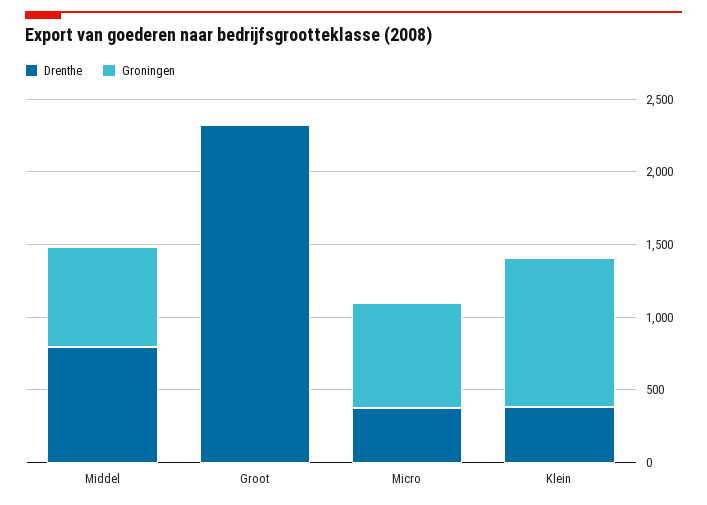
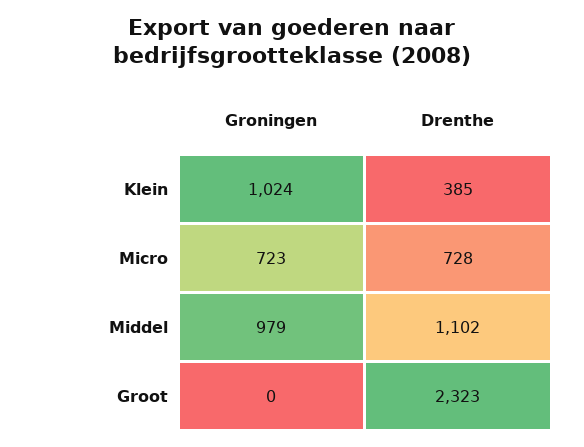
  {
    "Drenthe": {
-     "Middel": 800,
+     "Middel": 1102,
      "Groot": 2323,
-     "Micro": 400,
+     "Micro": 728,
      "Klein": 385
    },
    "Groningen": {
-     "Middel": 700,
+     "Middel": 979,
      "Groot": 0,
      "Micro": 723,
      "Klein": 1024
    }
  }

